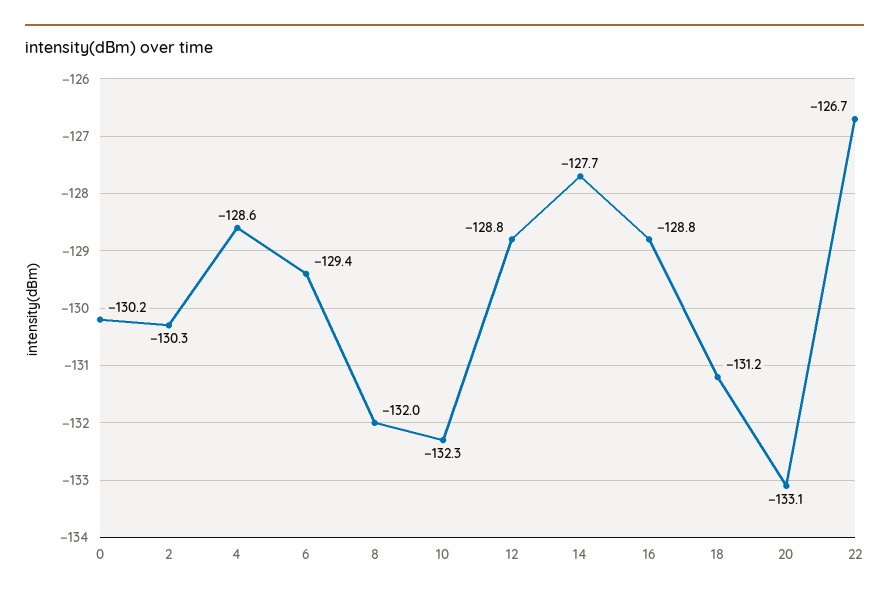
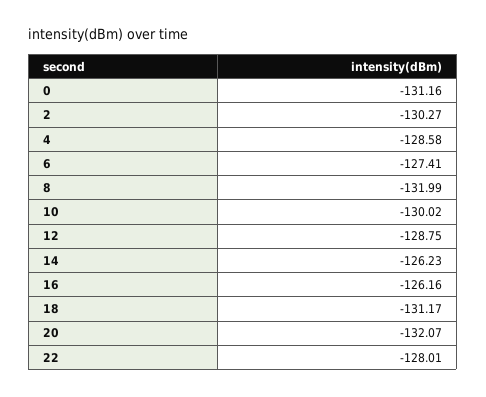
  {
-   "0": -130.2,
+   "0": -131.16,
    "2": -130.27,
    "4": -128.58,
-   "6": -129.4,
+   "6": -127.41,
    "8": -131.99,
-   "10": -132.3,
+   "10": -130.02,
    "12": -128.75,
-   "14": -127.7,
+   "14": -126.23,
-   "16": -128.8,
+   "16": -126.16,
    "18": -131.17,
-   "20": -133.1,
+   "20": -132.07,
-   "22": -126.7
+   "22": -128.01
  }

